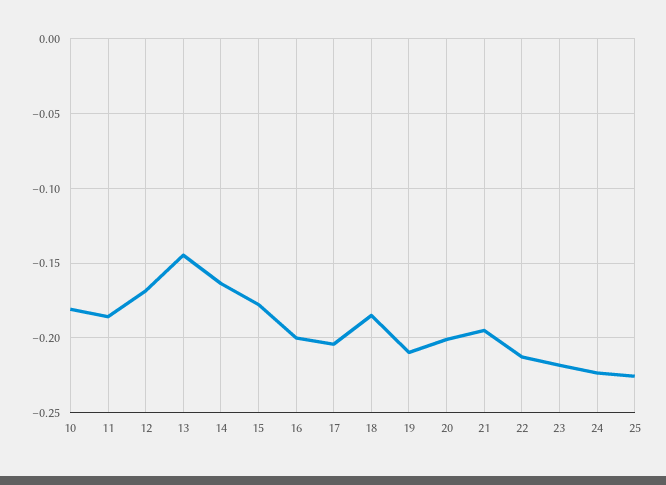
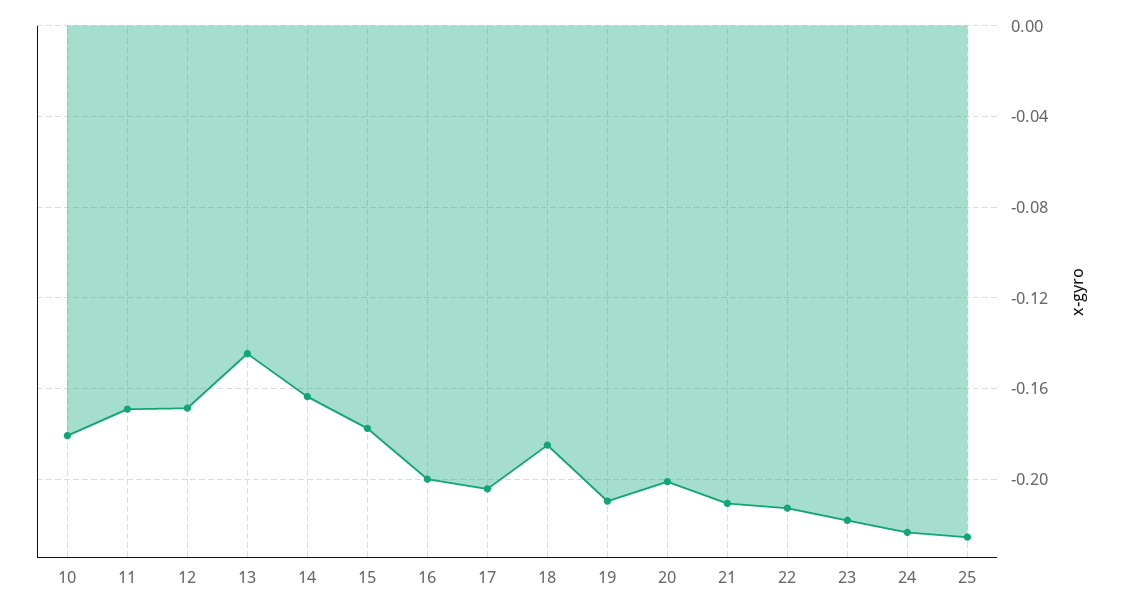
  {
    "10": -0.18,
-   "11": -0.185,
+   "11": -0.17,
    "12": -0.17,
    "13": -0.145,
    "14": -0.165,
    "15": -0.18,
    "16": -0.2,
    "17": -0.205,
    "18": -0.185,
    "19": -0.21,
    "20": -0.2,
-   "21": -0.195,
+   "21": -0.21,
    "22": -0.215,
    "23": -0.22,
    "24": -0.225,
    "25": -0.225
  }

